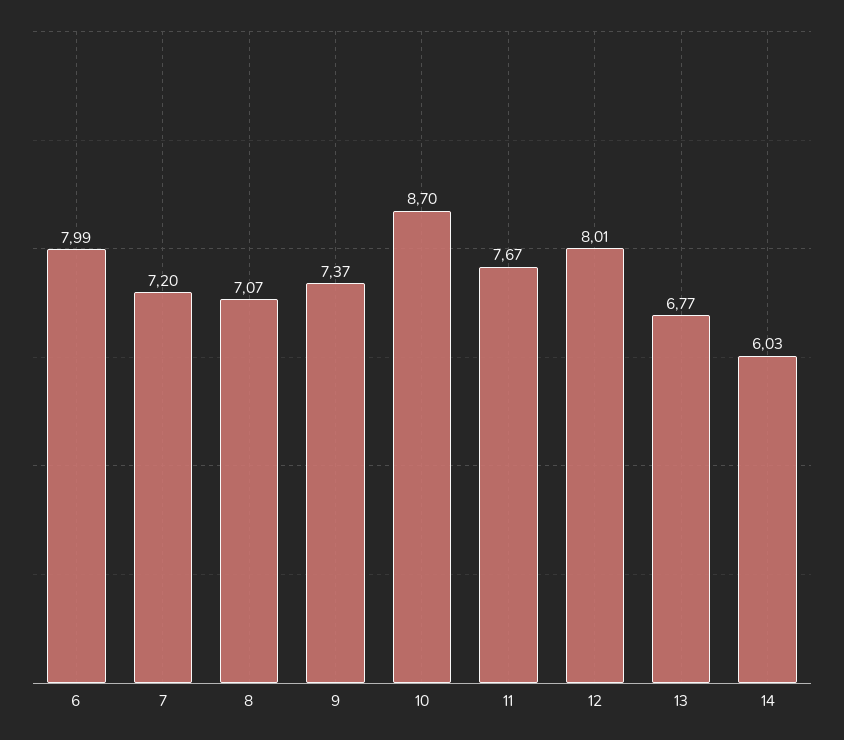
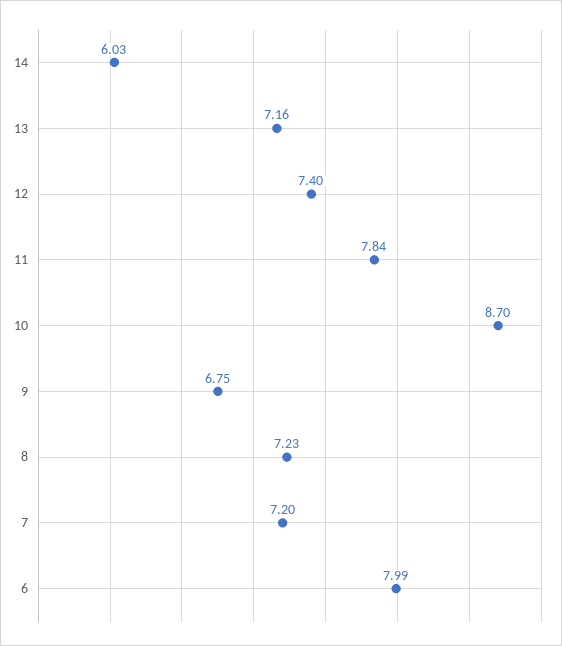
  {
    "6": 7.99,
    "7": 7.2,
-   "8": 7.07,
+   "8": 7.23,
-   "9": 7.37,
+   "9": 6.75,
    "10": 8.7,
-   "11": 7.67,
+   "11": 7.84,
-   "12": 8.01,
+   "12": 7.4,
-   "13": 6.77,
+   "13": 7.16,
    "14": 6.03
  }

